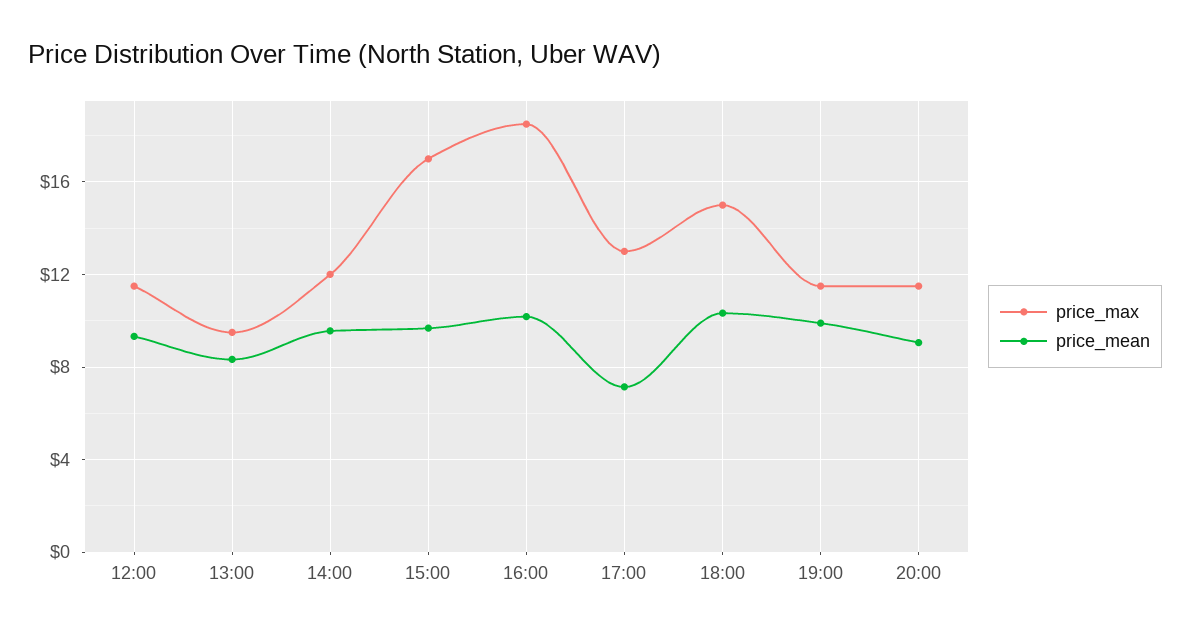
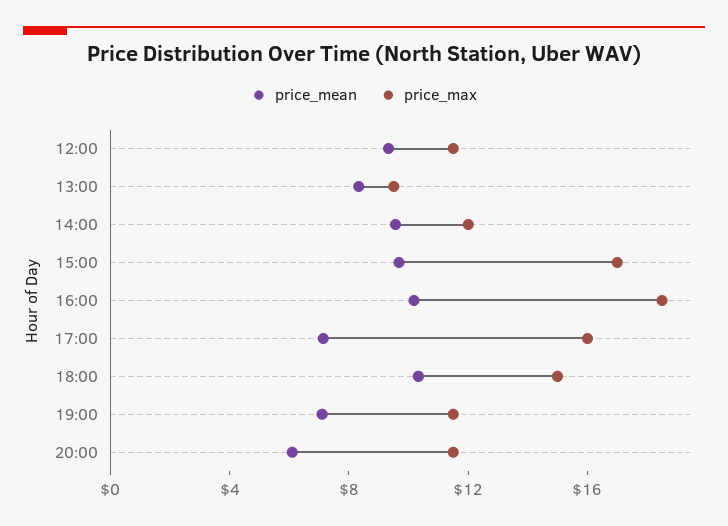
  {
    "price_max": {
      "12:00": 11.5,
      "13:00": 9.5,
      "14:00": 12,
      "15:00": 17,
      "16:00": 18.5,
-     "17:00": 13,
+     "17:00": 16,
      "18:00": 15,
      "19:00": 11.5,
      "20:00": 11.5
    },
    "price_mean": {
      "12:00": 9.5,
      "13:00": 8.5,
      "14:00": 9.5,
      "15:00": 9.5,
      "16:00": 10,
      "17:00": 7,
      "18:00": 10.5,
-     "19:00": 10,
+     "19:00": 7,
-     "20:00": 9
+     "20:00": 6
    }
  }

